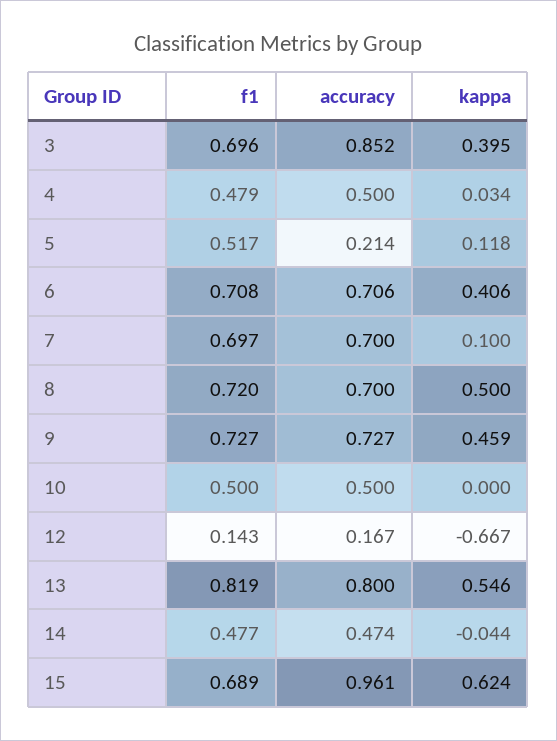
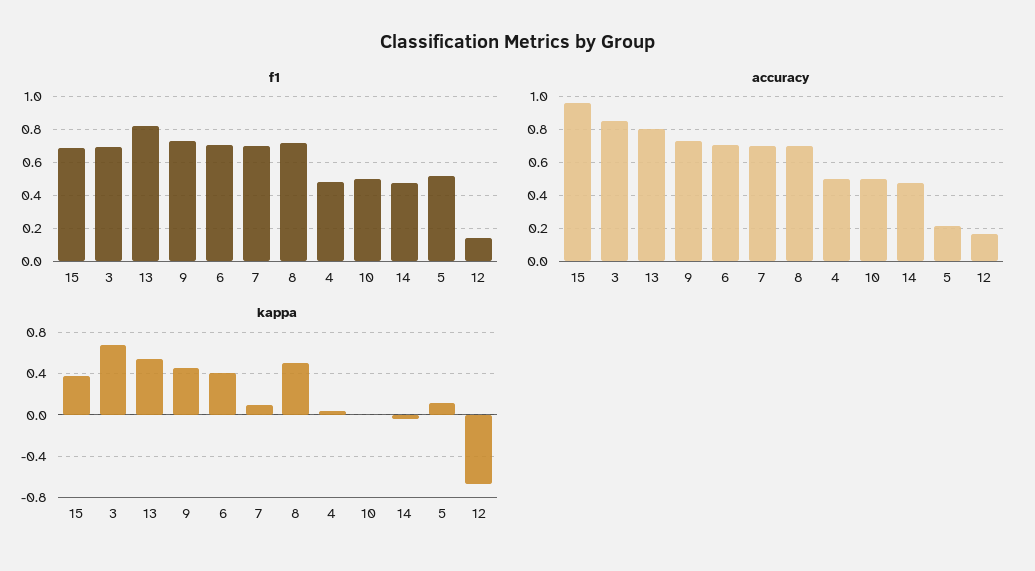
  {
    "f1": {
      "3": 0.696,
      "4": 0.479,
      "5": 0.517,
      "6": 0.708,
      "7": 0.697,
      "8": 0.72,
      "9": 0.727,
      "10": 0.5,
      "12": 0.143,
      "13": 0.819,
      "14": 0.477,
      "15": 0.689
    },
    "accuracy": {
      "3": 0.852,
      "4": 0.5,
      "5": 0.214,
      "6": 0.706,
      "7": 0.7,
      "8": 0.7,
      "9": 0.727,
      "10": 0.5,
      "12": 0.167,
      "13": 0.8,
      "14": 0.474,
      "15": 0.961
    },
    "kappa": {
-     "3": 0.395,
+     "3": 0.7,
      "4": 0.034,
      "5": 0.118,
      "6": 0.406,
      "7": 0.1,
      "8": 0.5,
      "9": 0.459,
      "10": 0,
      "12": -0.667,
      "13": 0.546,
      "14": -0.044,
-     "15": 0.624
+     "15": 0.4
    }
  }

